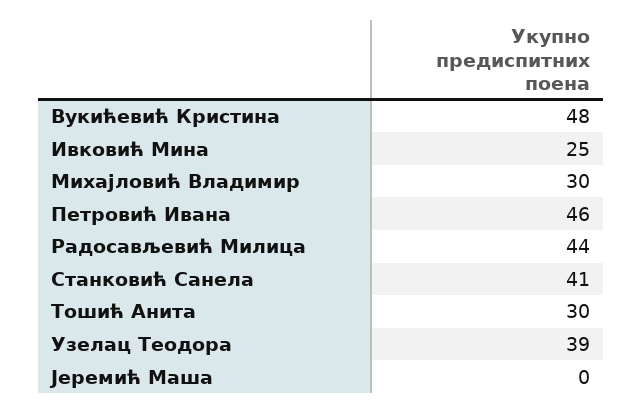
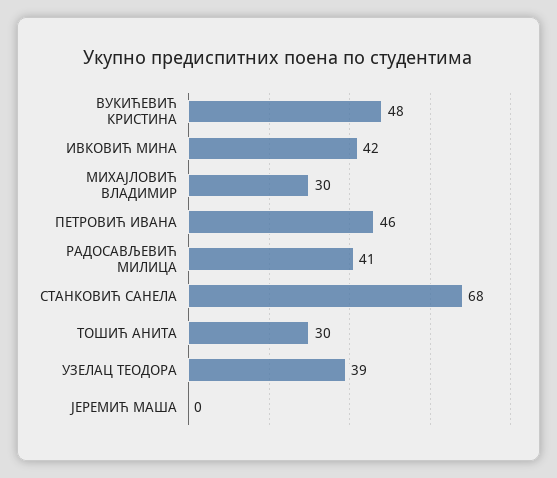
  {
    "Вукићевић Кристина": 48,
-   "Ивковић Мина": 25,
+   "Ивковић Мина": 42,
    "Михајловић Владимир": 30,
    "Петровић Ивана": 46,
-   "Радосављевић Милица": 44,
+   "Радосављевић Милица": 41,
-   "Станковић Санела": 41,
+   "Станковић Санела": 68,
    "Тошић Анита": 30,
    "Узелац Теодора": 39,
    "Јеремић Маша": 0
  }

